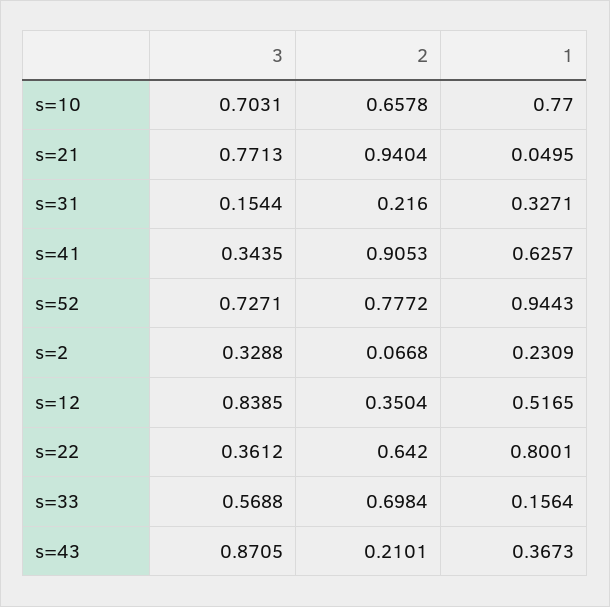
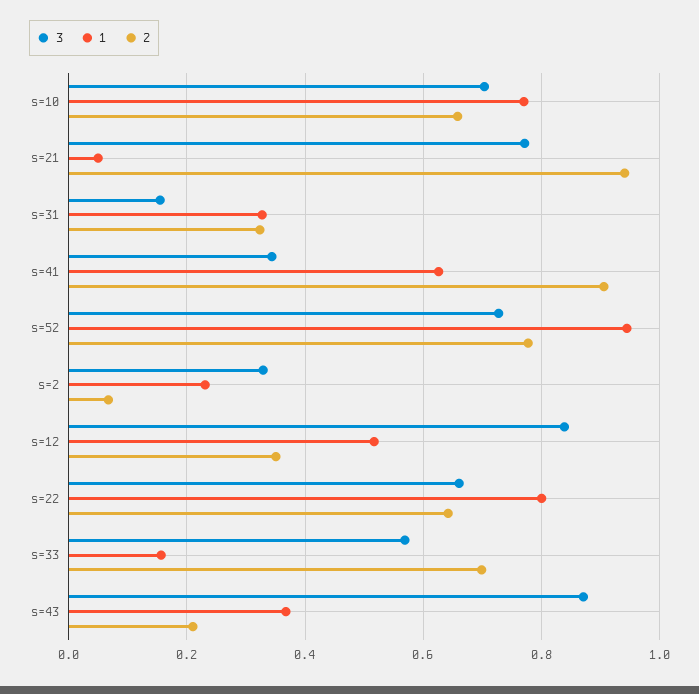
  {
    "3": {
      "s=10": 0.7031,
      "s=21": 0.7713,
      "s=31": 0.1544,
      "s=41": 0.3435,
      "s=52": 0.7271,
      "s=2": 0.3288,
      "s=12": 0.8385,
-     "s=22": 0.3612,
+     "s=22": 0.66,
      "s=33": 0.5688,
      "s=43": 0.8705
    },
    "2": {
      "s=10": 0.6578,
      "s=21": 0.9404,
-     "s=31": 0.216,
+     "s=31": 0.32,
      "s=41": 0.9053,
      "s=52": 0.7772,
      "s=2": 0.0668,
      "s=12": 0.3504,
      "s=22": 0.642,
      "s=33": 0.6984,
      "s=43": 0.2101
    },
    "1": {
      "s=10": 0.77,
      "s=21": 0.0495,
      "s=31": 0.3271,
      "s=41": 0.6257,
      "s=52": 0.9443,
      "s=2": 0.2309,
      "s=12": 0.5165,
      "s=22": 0.8001,
      "s=33": 0.1564,
      "s=43": 0.3673
    }
  }

